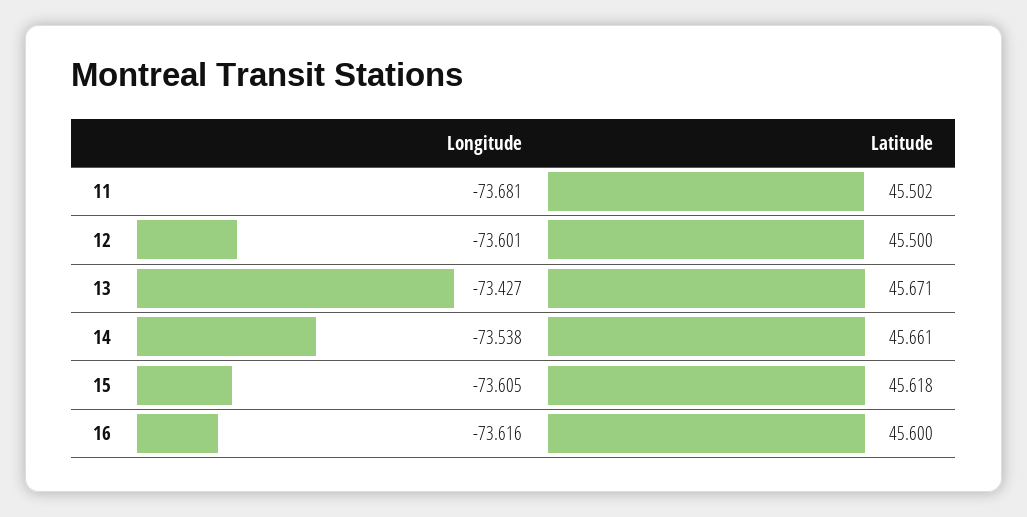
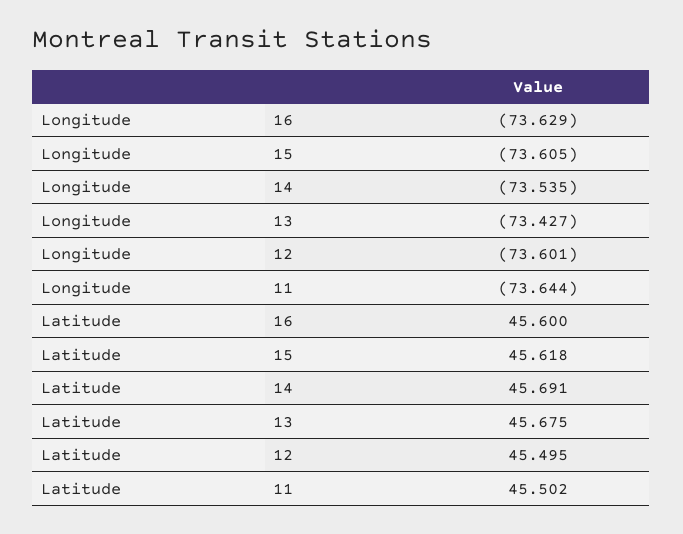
  {
    "Longitude": {
-     "11": -73.681,
+     "11": -73.644,
      "12": -73.601,
      "13": -73.427,
-     "14": -73.538,
+     "14": -73.535,
      "15": -73.605,
-     "16": -73.616
+     "16": -73.629
    },
    "Latitude": {
      "11": 45.502,
-     "12": 45.5,
+     "12": 45.495,
-     "13": 45.671,
+     "13": 45.675,
-     "14": 45.661,
+     "14": 45.691,
      "15": 45.618,
      "16": 45.6
    }
  }

